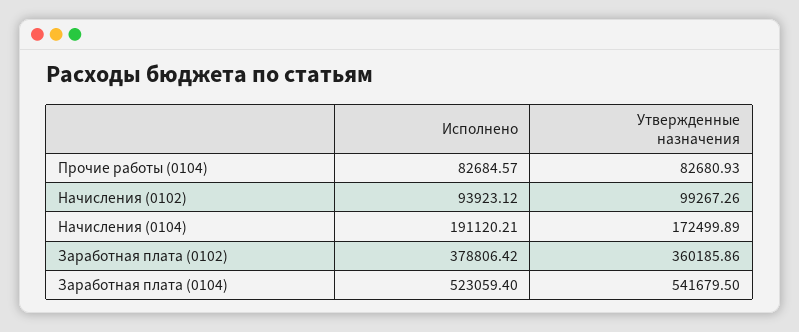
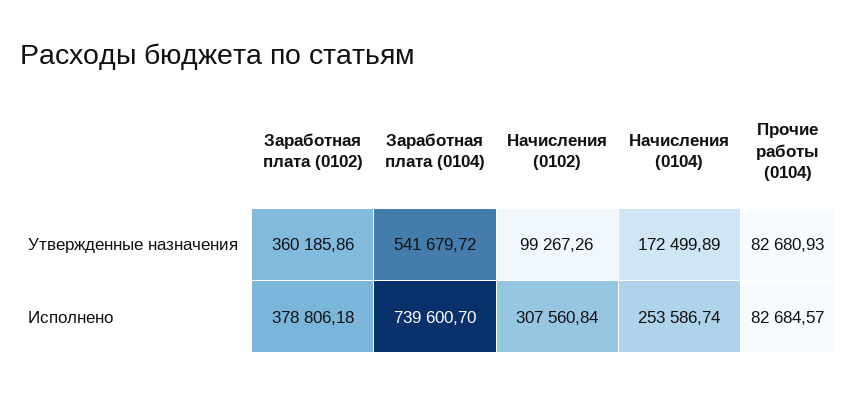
  {
    "Исполнено": {
      "Прочие работы (0104)": 82684.57,
-     "Начисления (0102)": 93923.12,
+     "Начисления (0102)": 307560.84,
-     "Начисления (0104)": 191120.21,
+     "Начисления (0104)": 253586.74,
-     "Заработная плата (0102)": 378806.42,
+     "Заработная плата (0102)": 378806.18,
-     "Заработная плата (0104)": 523059.4
+     "Заработная плата (0104)": 739600.7
    },
    "Утвержденные назначения": {
      "Прочие работы (0104)": 82680.93,
      "Начисления (0102)": 99267.26,
      "Начисления (0104)": 172499.89,
      "Заработная плата (0102)": 360185.86,
-     "Заработная плата (0104)": 541679.5
+     "Заработная плата (0104)": 541679.72
    }
  }

